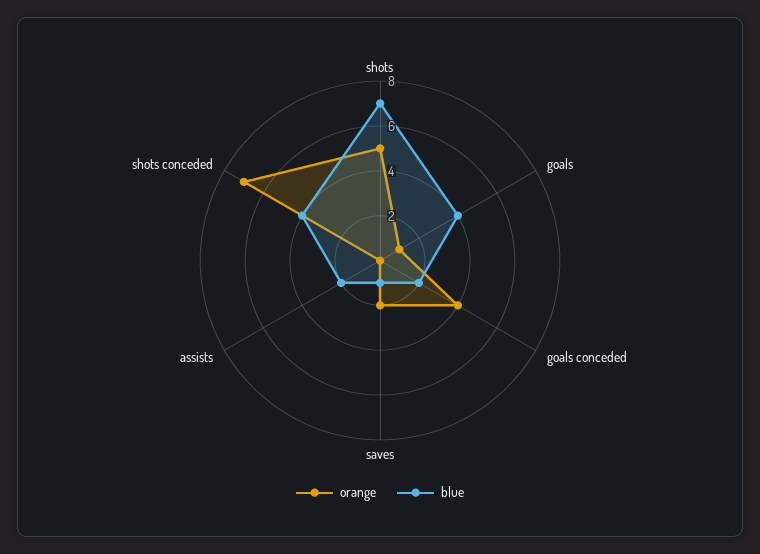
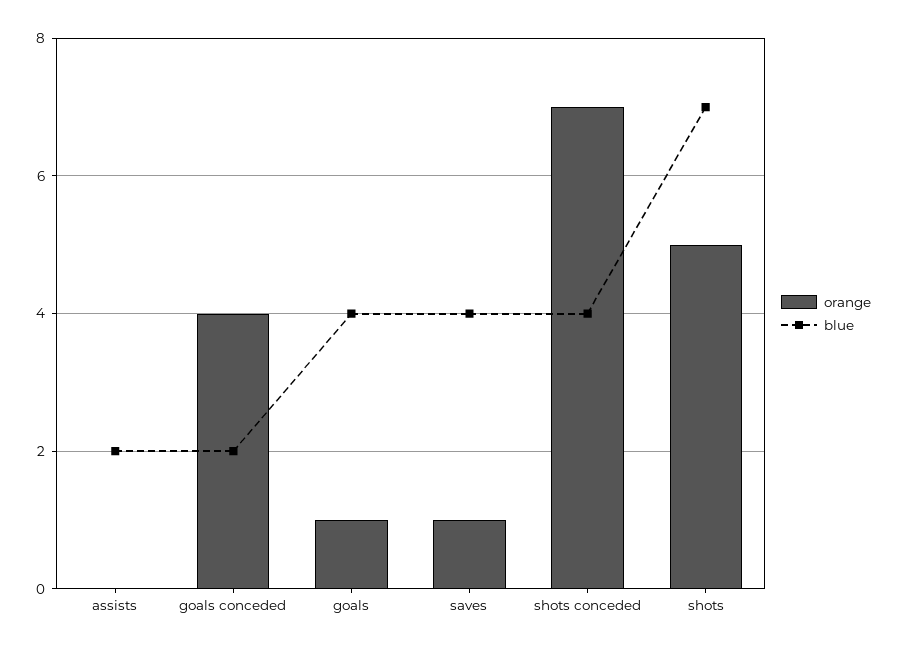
  {
    "orange": {
      "shots": 5,
      "goals": 1,
      "goals conceded": 4,
-     "saves": 2,
+     "saves": 1,
      "assists": 0,
      "shots conceded": 7
    },
    "blue": {
      "shots": 7,
      "goals": 4,
      "goals conceded": 2,
-     "saves": 1,
+     "saves": 4,
      "assists": 2,
      "shots conceded": 4
    }
  }

